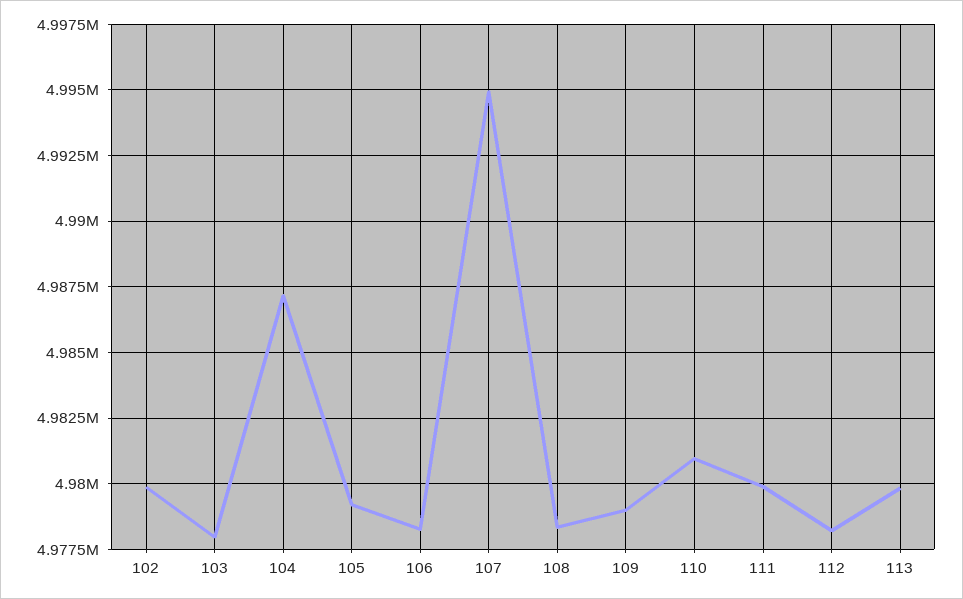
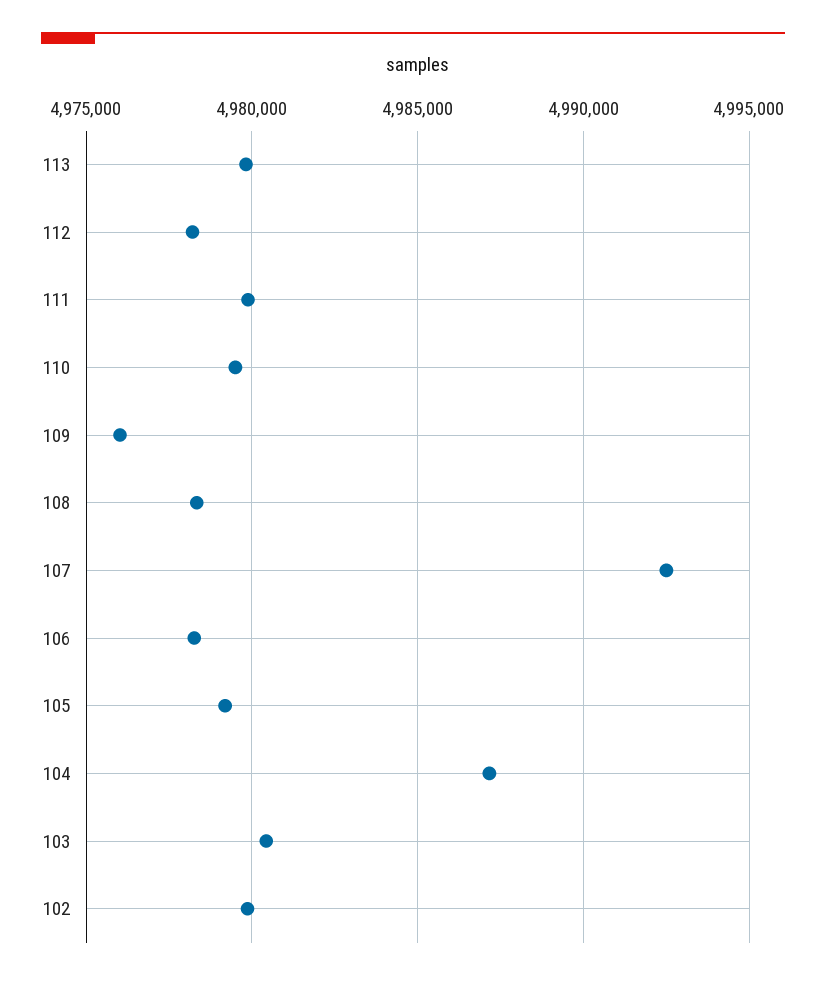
  {
    "102": 4979750,
-   "103": 4978000,
+   "103": 4980500,
    "104": 4987250,
    "105": 4979250,
    "106": 4978250,
-   "107": 4995000,
+   "107": 4992500,
    "108": 4978250,
-   "109": 4979000,
+   "109": 4976000,
-   "110": 4981000,
+   "110": 4979500,
    "111": 4980000,
    "112": 4978250,
    "113": 4979750
  }

